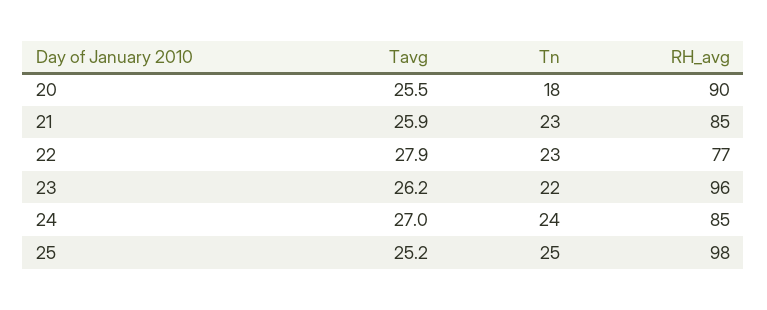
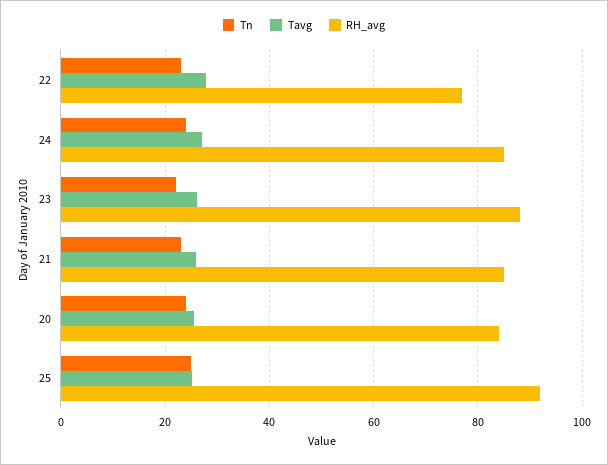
  {
    "Tavg": {
      "20": 25.5,
      "21": 25.9,
      "22": 27.9,
      "23": 26.2,
      "24": 27,
      "25": 25.2
    },
    "Tn": {
-     "20": 18,
+     "20": 24,
      "21": 23,
      "22": 23,
      "23": 22,
      "24": 24,
      "25": 25
    },
    "RH_avg": {
-     "20": 90,
+     "20": 84,
      "21": 85,
      "22": 77,
-     "23": 96,
+     "23": 88,
      "24": 85,
-     "25": 98
+     "25": 92
    }
  }

